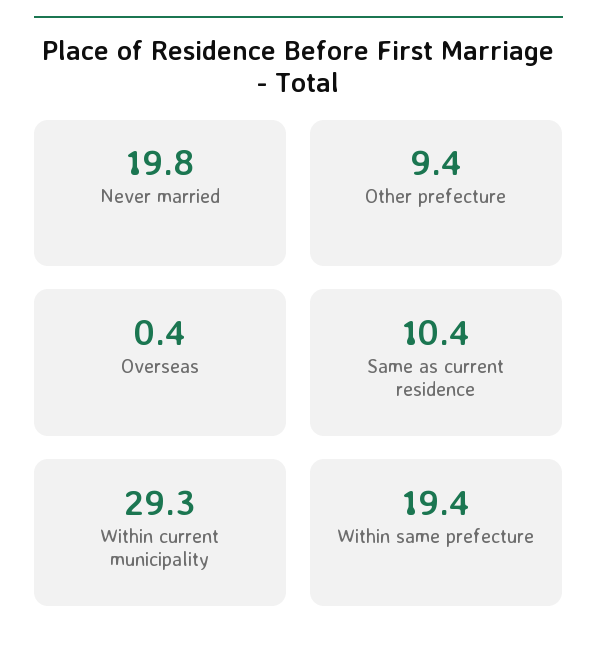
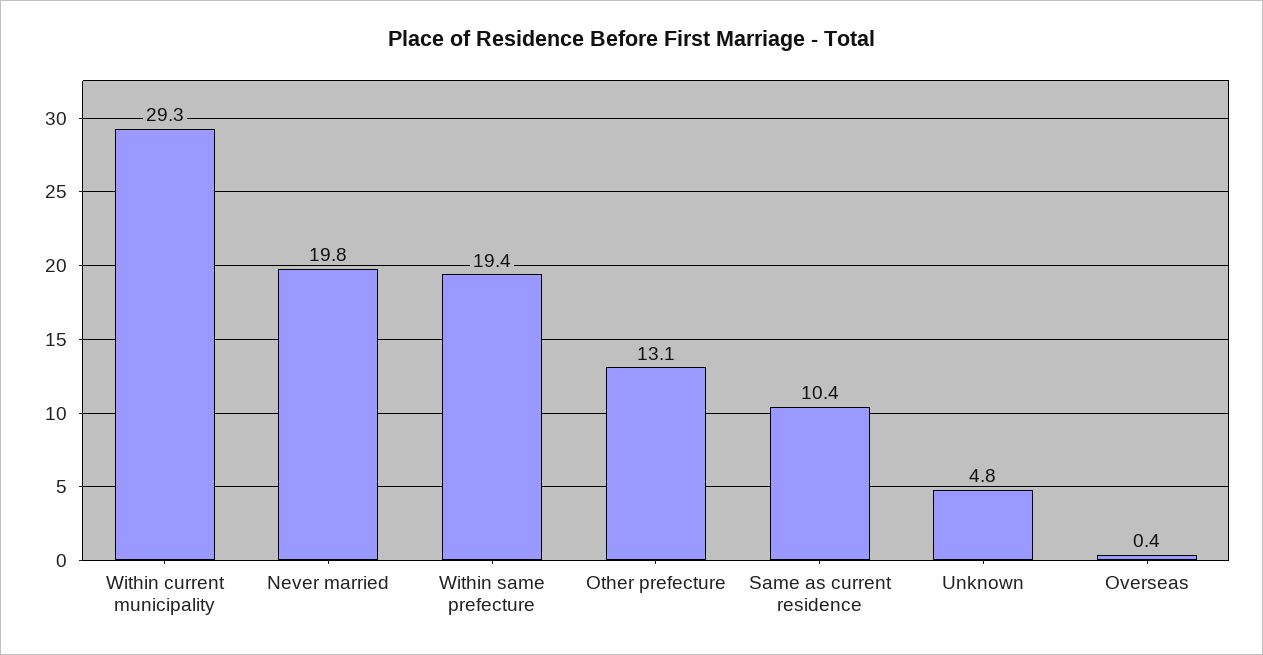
  {
    "Never married": 19.8,
-   "Other prefecture": 9.4,
+   "Other prefecture": 13.1,
    "Overseas": 0.4,
    "Same as current residence": 10.4,
    "Within current municipality": 29.3,
-   "Within same prefecture": 19.4
+   "Within same prefecture": 19.4,
+   "Unknown": 4.8
  }

